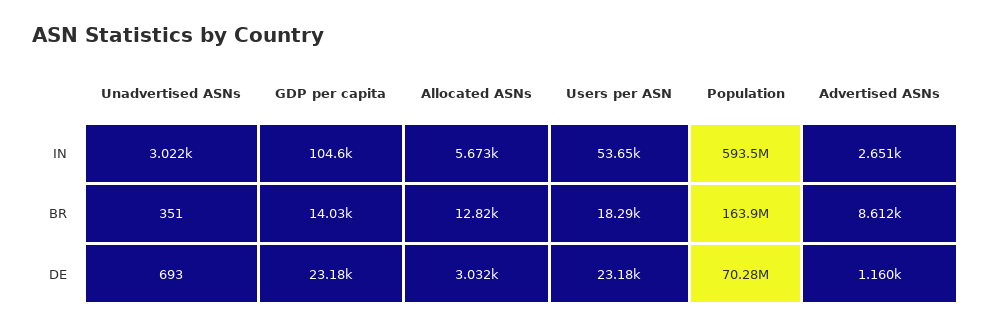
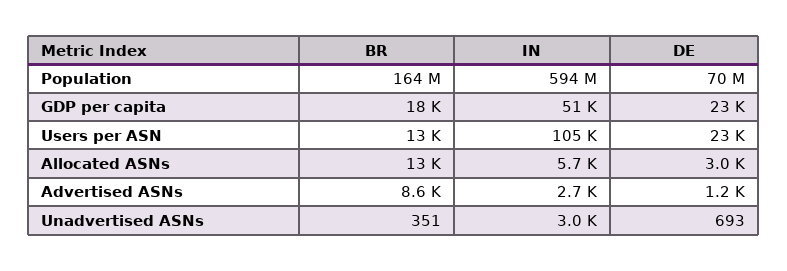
  {
    "Unadvertised ASNs": {
      "IN": 3022,
      "BR": 351,
      "DE": 693
    },
    "GDP per capita": {
-     "IN": 104600,
+     "IN": 51000,
-     "BR": 14030,
+     "BR": 18000,
      "DE": 23180
    },
    "Allocated ASNs": {
      "IN": 5673,
      "BR": 12820,
      "DE": 3032
    },
    "Users per ASN": {
-     "IN": 53650,
+     "IN": 105000,
-     "BR": 18290,
+     "BR": 13000,
      "DE": 23180
    },
    "Population": {
      "IN": 593500000,
      "BR": 163900000,
      "DE": 70280000
    },
    "Advertised ASNs": {
      "IN": 2651,
      "BR": 8612,
      "DE": 1160
    }
  }

